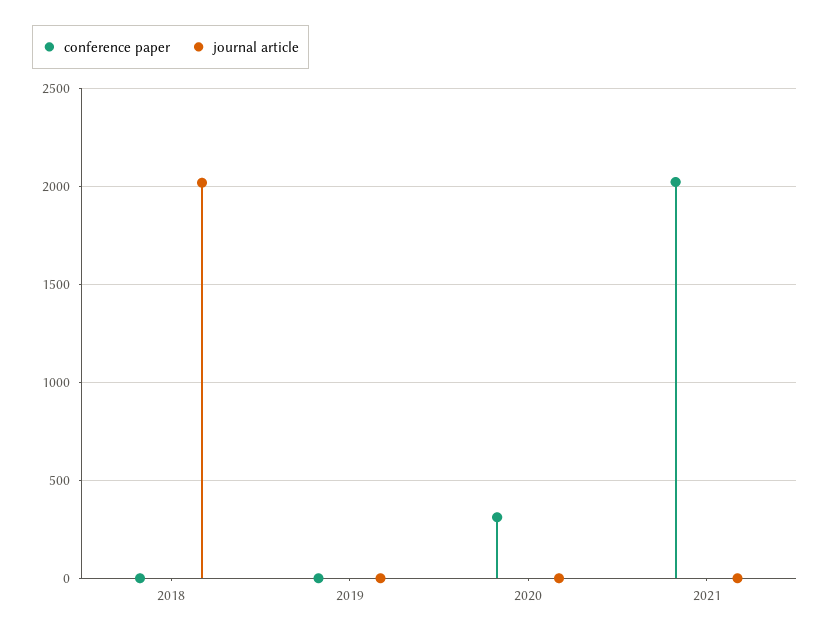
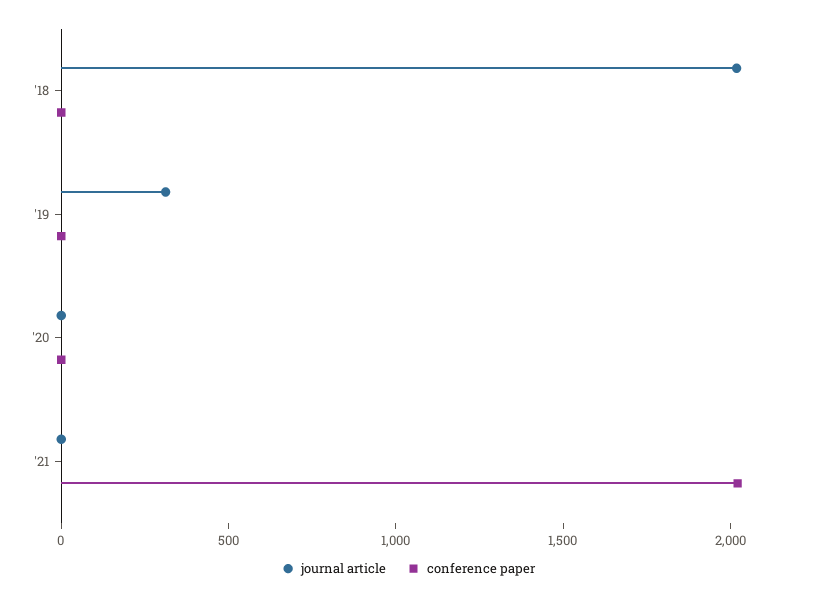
  {
    "conference paper": {
      "2018": 0,
      "2019": 0,
-     "2020": 300,
+     "2020": 0,
      "2021": 2000
    },
    "journal article": {
      "2018": 2000,
-     "2019": 0,
+     "2019": 300,
      "2020": 0,
      "2021": 0
    }
  }

